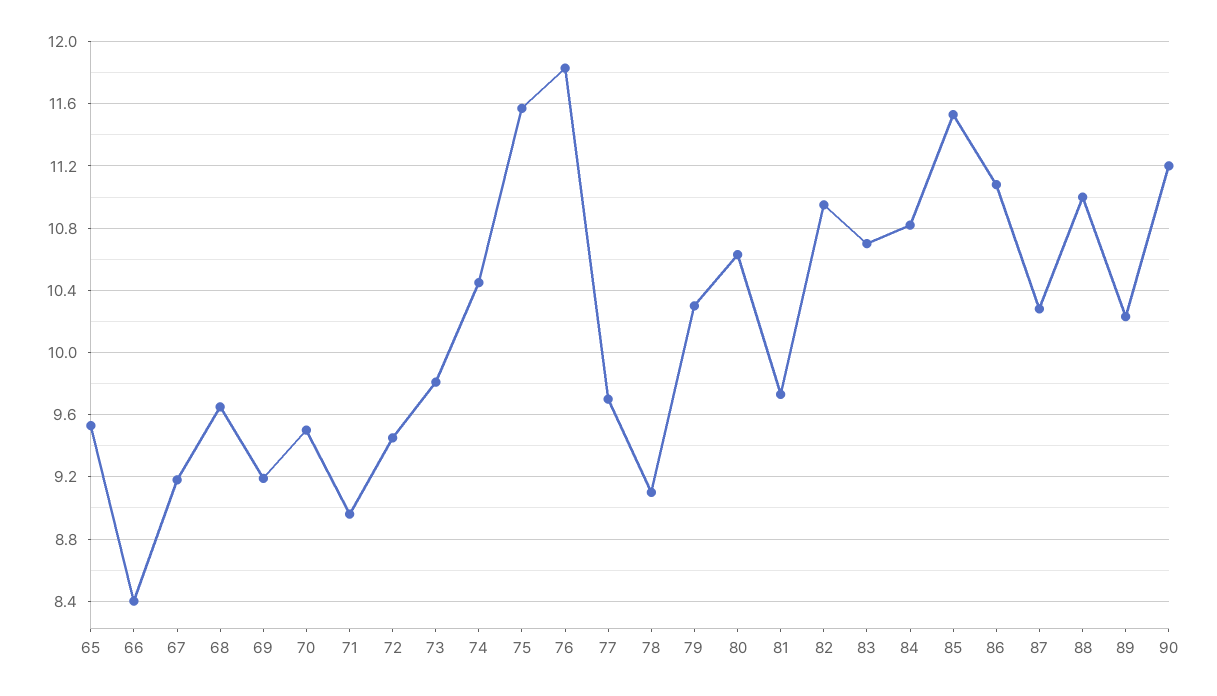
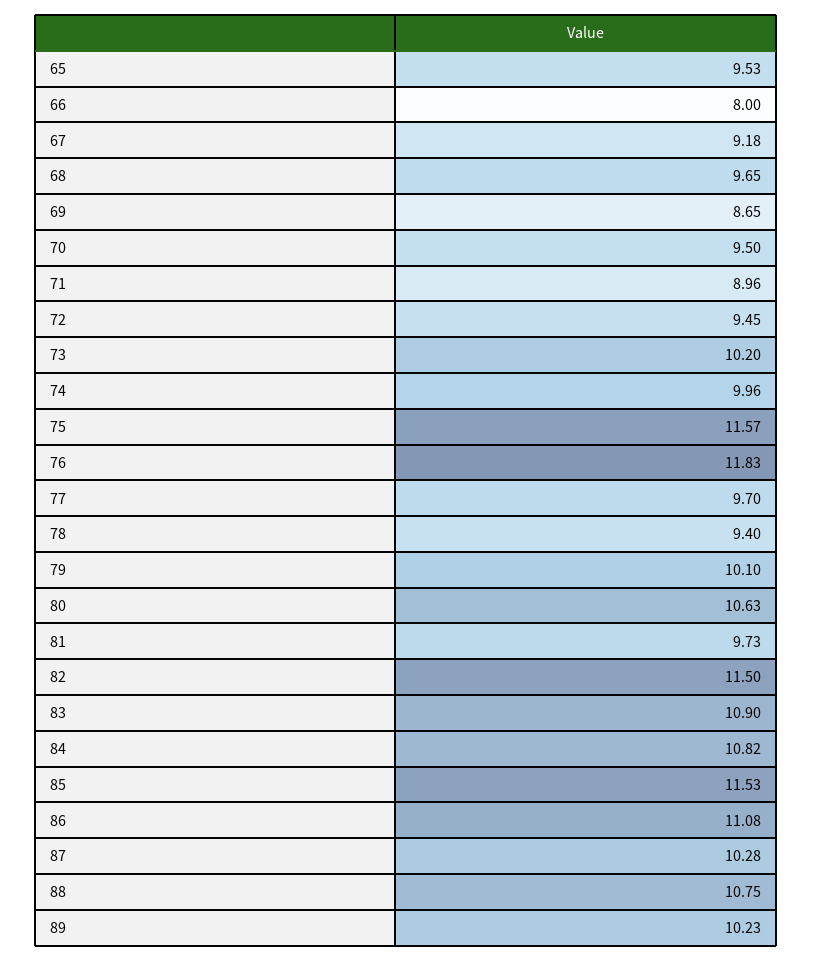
  {
    "65": 9.53,
-   "66": 8.4,
+   "66": 8,
    "67": 9.18,
    "68": 9.65,
-   "69": 9.2,
+   "69": 8.65,
    "70": 9.5,
    "71": 8.96,
    "72": 9.45,
-   "73": 9.8,
+   "73": 10.2,
-   "74": 10.45,
+   "74": 9.96,
    "75": 11.57,
    "76": 11.83,
    "77": 9.7,
-   "78": 9.1,
+   "78": 9.4,
-   "79": 10.3,
+   "79": 10.1,
    "80": 10.63,
    "81": 9.73,
-   "82": 10.95,
+   "82": 11.5,
-   "83": 10.7,
+   "83": 10.9,
    "84": 10.82,
    "85": 11.53,
    "86": 11.08,
    "87": 10.28,
-   "88": 11,
+   "88": 10.75,
-   "89": 10.23,
+   "89": 10.23
-   "90": 11.2
  }

